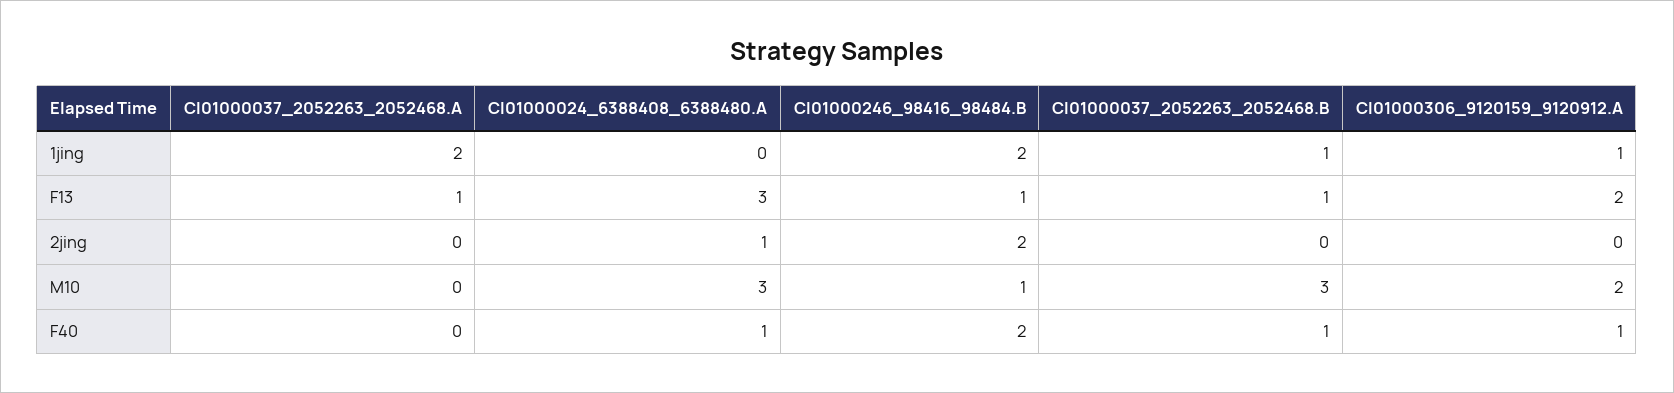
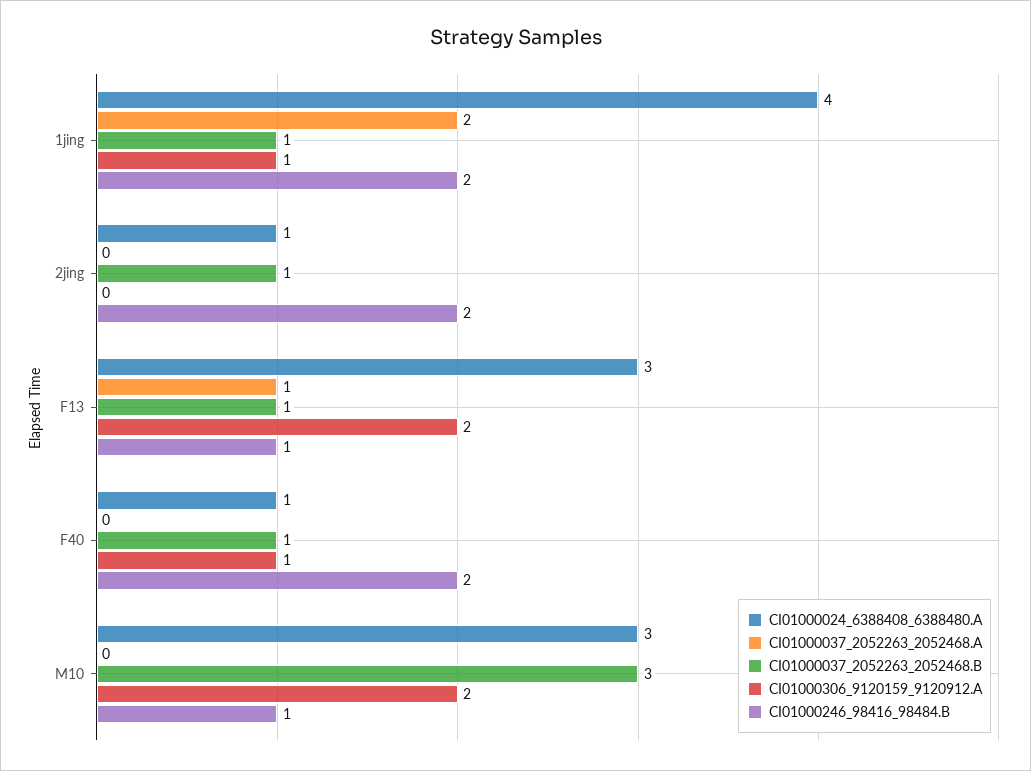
  {
    "CI01000037_2052263_2052468.A": {
      "1jing": 2,
      "F13": 1,
      "2jing": 0,
      "M10": 0,
      "F40": 0
    },
    "CI01000024_6388408_6388480.A": {
-     "1jing": 0,
+     "1jing": 4,
      "F13": 3,
      "2jing": 1,
      "M10": 3,
      "F40": 1
    },
    "CI01000246_98416_98484.B": {
      "1jing": 2,
      "F13": 1,
      "2jing": 2,
      "M10": 1,
      "F40": 2
    },
    "CI01000037_2052263_2052468.B": {
      "1jing": 1,
      "F13": 1,
-     "2jing": 0,
+     "2jing": 1,
      "M10": 3,
      "F40": 1
    },
    "CI01000306_9120159_9120912.A": {
      "1jing": 1,
      "F13": 2,
      "2jing": 0,
      "M10": 2,
      "F40": 1
    }
  }

